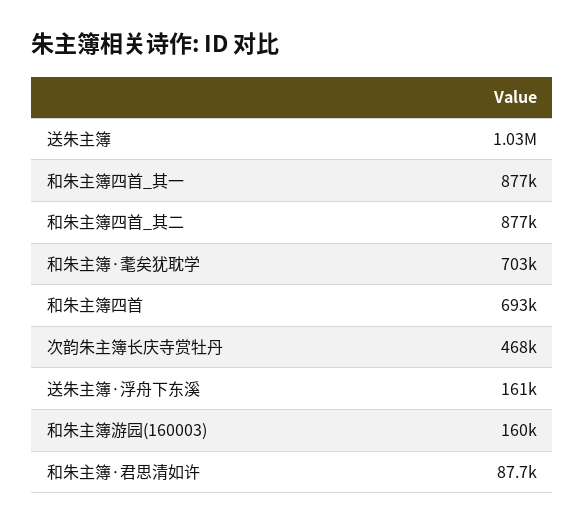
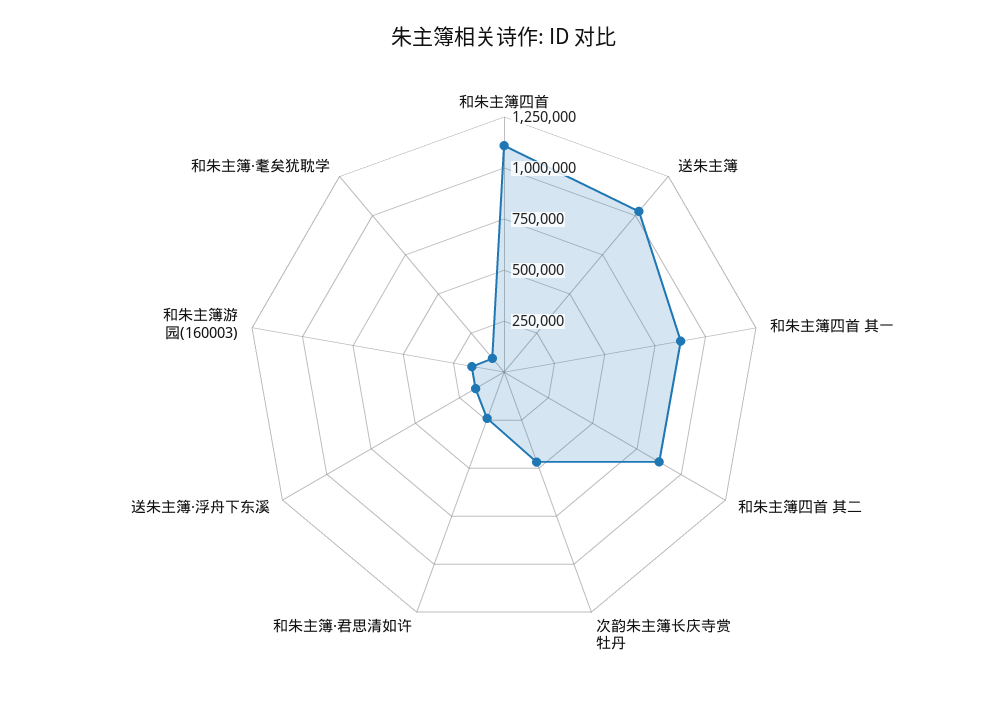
  {
    "送朱主簿": 1030000,
    "和朱主簿四首_其一": 877000,
    "和朱主簿四首_其二": 877000,
-   "和朱主簿·耄矣犹耽学": 703000,
+   "和朱主簿·耄矣犹耽学": 100000,
-   "和朱主簿四首": 693000,
+   "和朱主簿四首": 1100000,
    "次韵朱主簿长庆寺赏牡丹": 468000,
    "送朱主簿·浮舟下东溪": 161000,
    "和朱主簿游园(160003)": 160000,
-   "和朱主簿·君思清如许": 87700
+   "和朱主簿·君思清如许": 250000
  }

